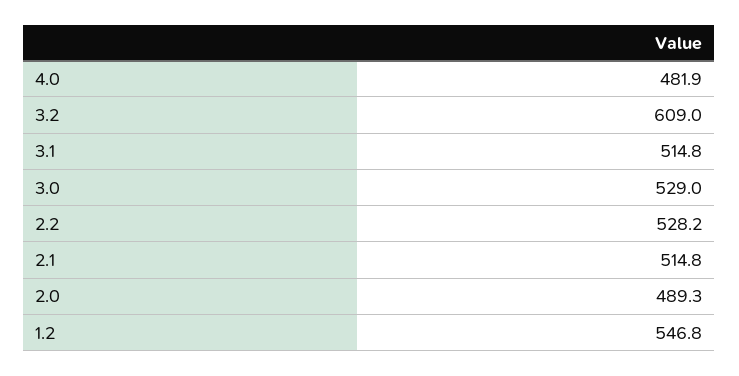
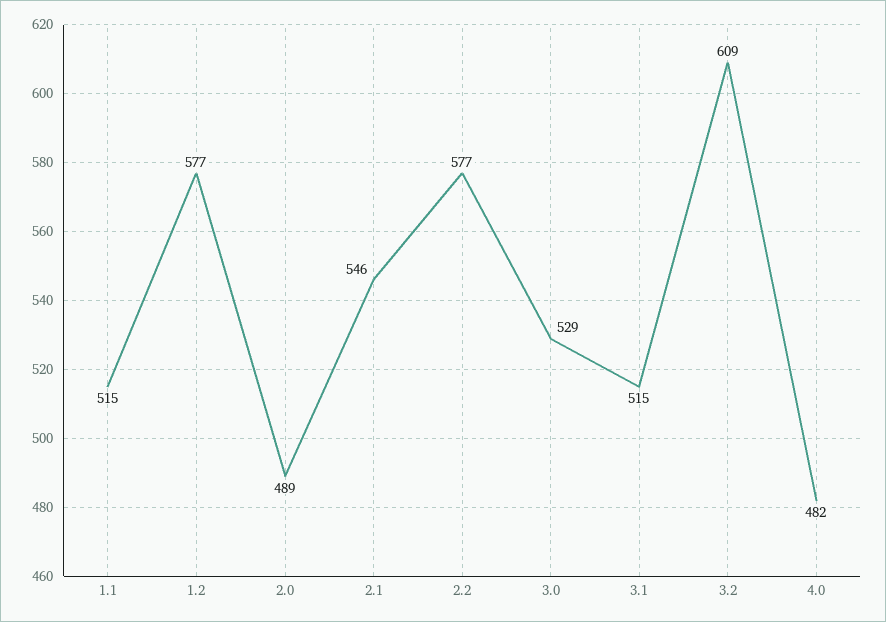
  {
    "4.0": 481.9,
    "3.2": 609,
    "3.1": 514.8,
    "3.0": 529,
-   "2.2": 528.2,
+   "2.2": 577,
-   "2.1": 514.8,
+   "2.1": 546,
    "2.0": 489.3,
-   "1.2": 546.8
+   "1.2": 577,
+   "1.1": 515
  }

